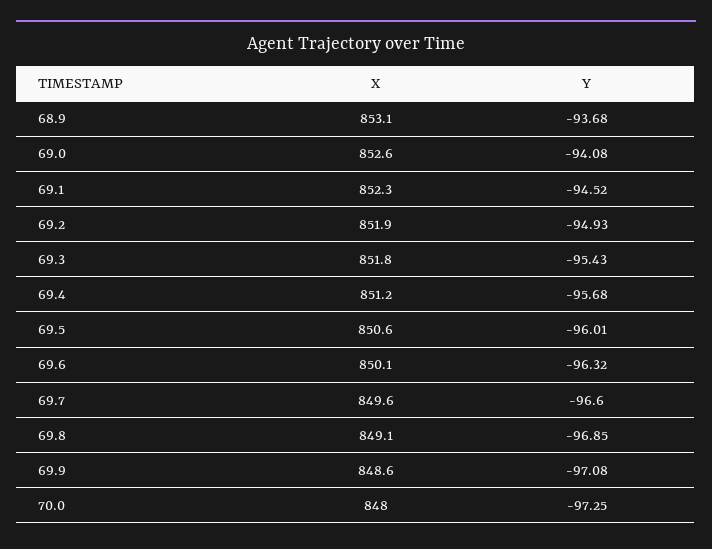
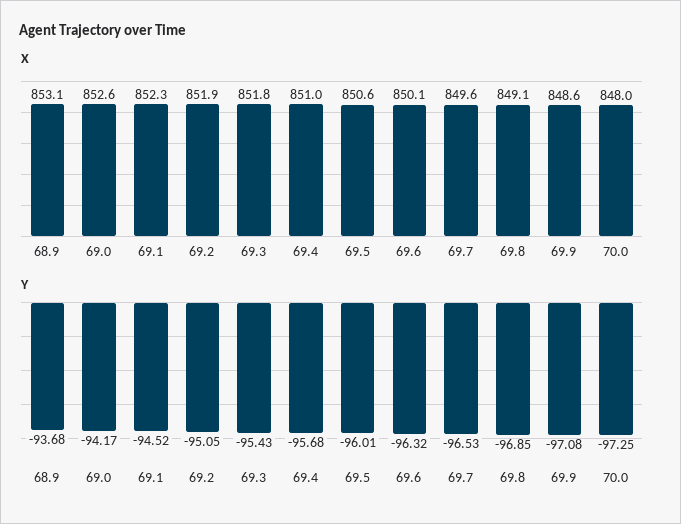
  {
    "X": {
      "68.9": 853.1,
      "69.0": 852.6,
      "69.1": 852.3,
      "69.2": 851.9,
      "69.3": 851.8,
-     "69.4": 851.2,
+     "69.4": 851,
      "69.5": 850.6,
      "69.6": 850.1,
      "69.7": 849.6,
      "69.8": 849.1,
      "69.9": 848.6,
      "70.0": 848
    },
    "Y": {
      "68.9": -93.68,
-     "69.0": -94.08,
+     "69.0": -94.17,
      "69.1": -94.52,
-     "69.2": -94.93,
+     "69.2": -95.05,
      "69.3": -95.43,
      "69.4": -95.68,
      "69.5": -96.01,
      "69.6": -96.32,
-     "69.7": -96.6,
+     "69.7": -96.53,
      "69.8": -96.85,
      "69.9": -97.08,
      "70.0": -97.25
    }
  }

